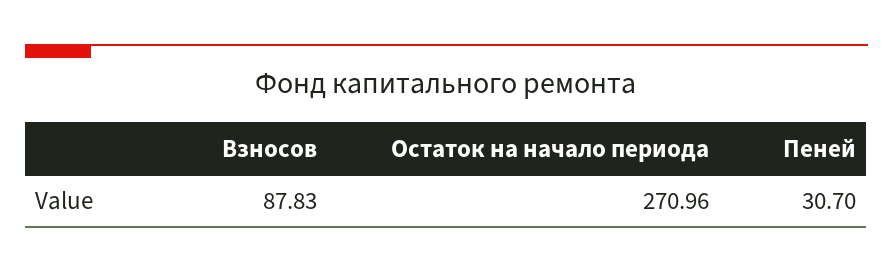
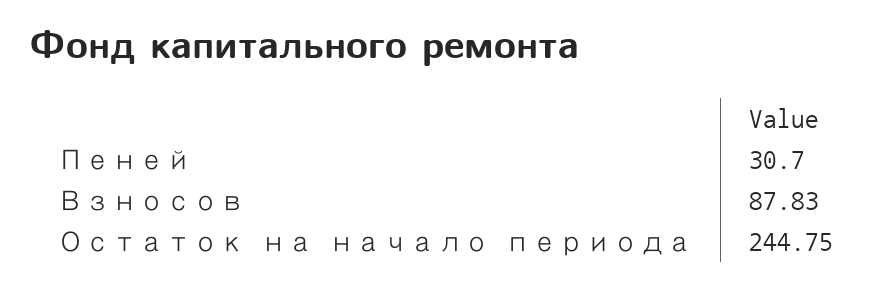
  {
    "Взносов": 87.83,
-   "Остаток на начало периода": 270.96,
+   "Остаток на начало периода": 244.75,
    "Пеней": 30.7
  }

